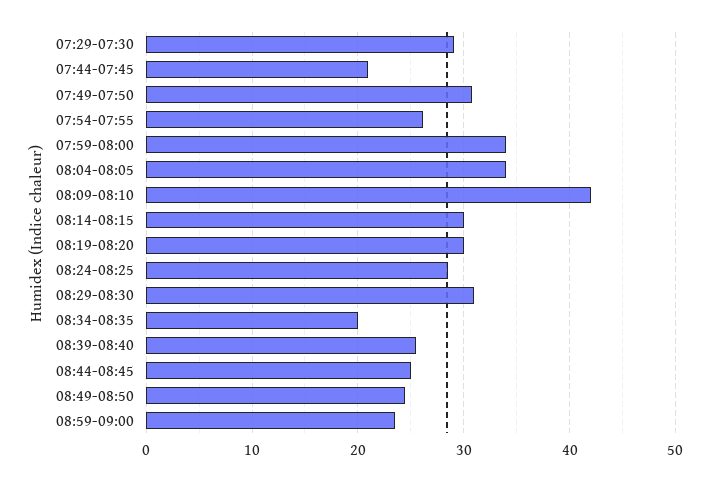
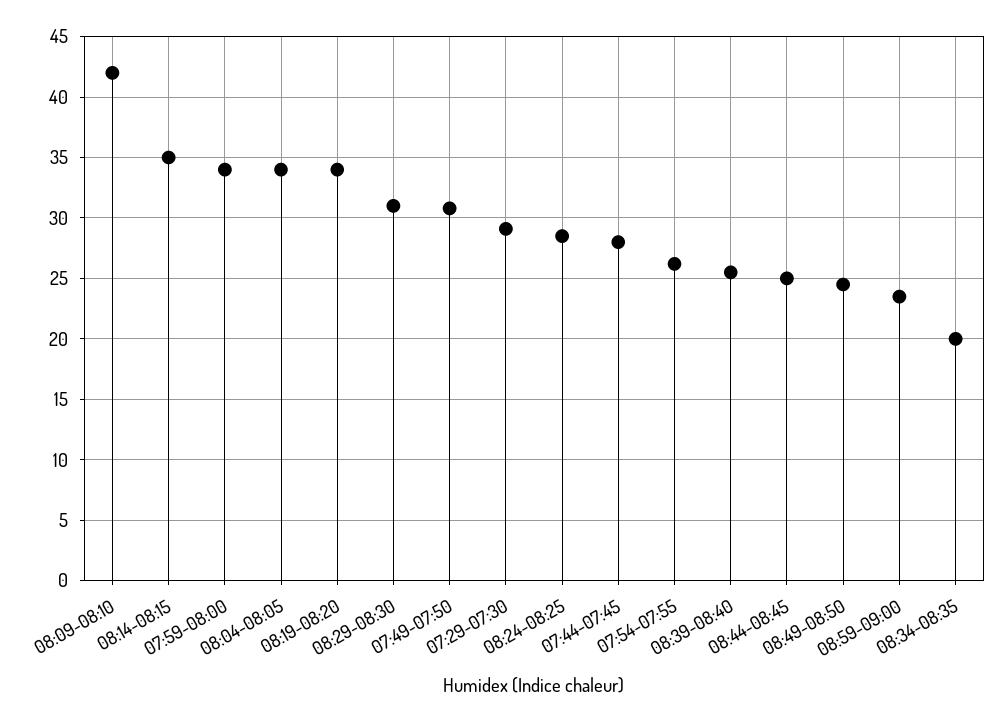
  {
    "07:29-07:30": 29,
-   "07:44-07:45": 21,
+   "07:44-07:45": 28,
    "07:49-07:50": 31,
    "07:54-07:55": 26,
    "07:59-08:00": 34,
    "08:04-08:05": 34,
    "08:09-08:10": 42,
-   "08:14-08:15": 30,
+   "08:14-08:15": 35,
-   "08:19-08:20": 30,
+   "08:19-08:20": 34,
    "08:24-08:25": 28.5,
    "08:29-08:30": 31,
    "08:34-08:35": 20,
    "08:39-08:40": 25.5,
    "08:44-08:45": 25,
    "08:49-08:50": 24.5,
    "08:59-09:00": 23.5
  }

